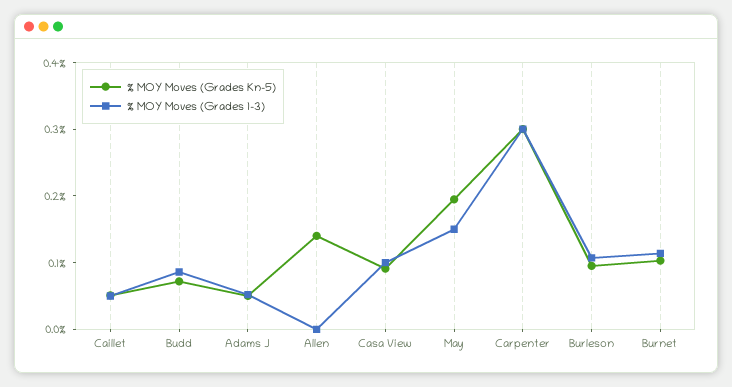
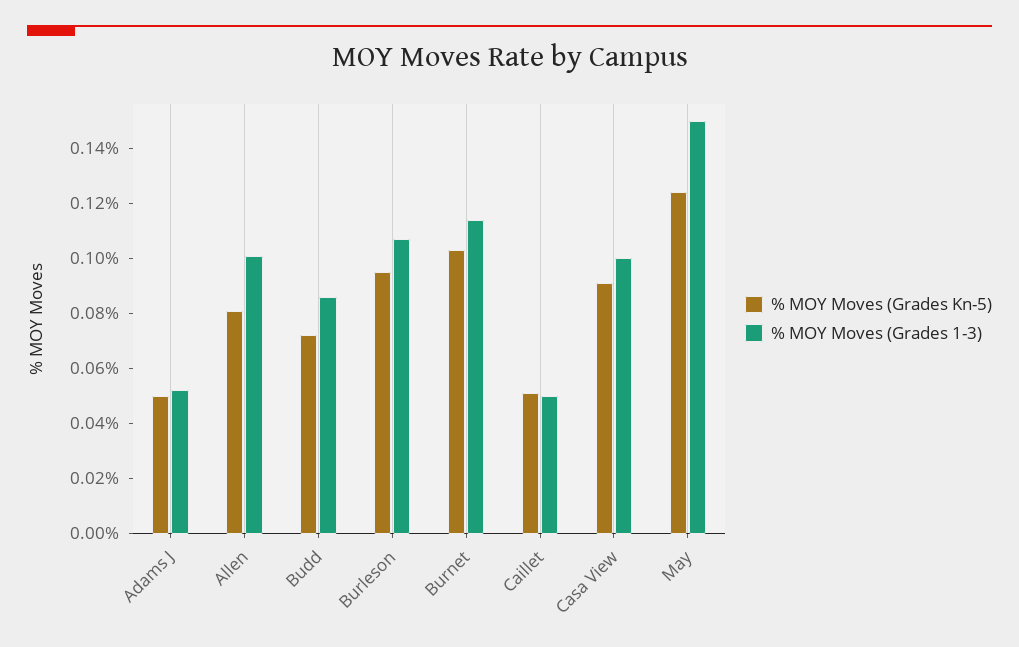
  {
    "% MOY Moves (Grades Kn-5)": {
      "Caillet": 0.05,
      "Budd": 0.07,
      "Adams J": 0.05,
-     "Allen": 0.14,
+     "Allen": 0.08,
      "Casa View": 0.09,
-     "May": 0.2,
+     "May": 0.125,
-     "Carpenter": 0.3,
      "Burleson": 0.095,
      "Burnet": 0.105
    },
    "% MOY Moves (Grades 1-3)": {
      "Caillet": 0.05,
      "Budd": 0.085,
      "Adams J": 0.05,
-     "Allen": 0,
+     "Allen": 0.1,
      "Casa View": 0.1,
      "May": 0.15,
-     "Carpenter": 0.3,
      "Burleson": 0.105,
      "Burnet": 0.115
    }
  }

